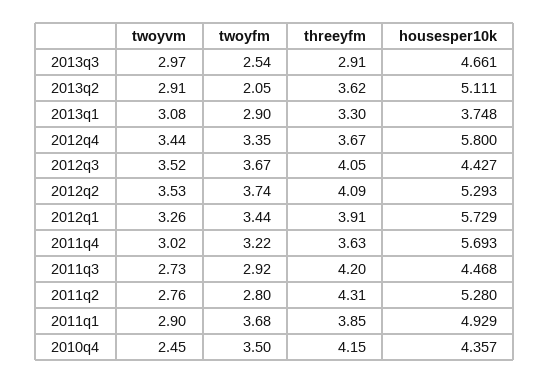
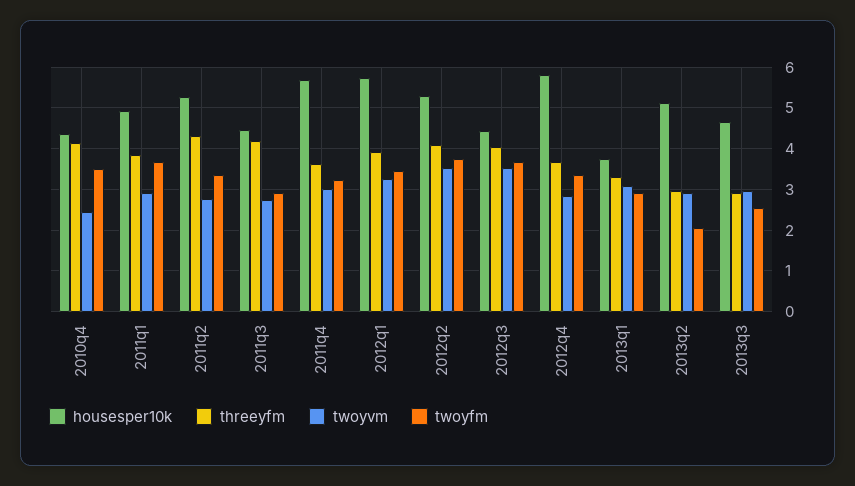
  {
    "twoyvm": {
      "2013q3": 2.97,
      "2013q2": 2.91,
      "2013q1": 3.08,
-     "2012q4": 3.44,
+     "2012q4": 2.8,
      "2012q3": 3.52,
      "2012q2": 3.53,
      "2012q1": 3.26,
      "2011q4": 3.02,
      "2011q3": 2.73,
      "2011q2": 2.76,
      "2011q1": 2.9,
      "2010q4": 2.45
    },
    "twoyfm": {
      "2013q3": 2.54,
      "2013q2": 2.05,
      "2013q1": 2.9,
      "2012q4": 3.35,
      "2012q3": 3.67,
      "2012q2": 3.74,
      "2012q1": 3.44,
      "2011q4": 3.22,
      "2011q3": 2.92,
-     "2011q2": 2.8,
+     "2011q2": 3.4,
      "2011q1": 3.68,
      "2010q4": 3.5
    },
    "threeyfm": {
      "2013q3": 2.91,
-     "2013q2": 3.62,
+     "2013q2": 3,
      "2013q1": 3.3,
      "2012q4": 3.67,
      "2012q3": 4.05,
      "2012q2": 4.09,
      "2012q1": 3.91,
      "2011q4": 3.63,
      "2011q3": 4.2,
      "2011q2": 4.31,
      "2011q1": 3.85,
      "2010q4": 4.15
    },
    "housesper10k": {
      "2013q3": 4.661,
      "2013q2": 5.111,
      "2013q1": 3.748,
      "2012q4": 5.8,
      "2012q3": 4.427,
      "2012q2": 5.293,
      "2012q1": 5.729,
      "2011q4": 5.693,
      "2011q3": 4.468,
      "2011q2": 5.28,
      "2011q1": 4.929,
      "2010q4": 4.357
    }
  }

